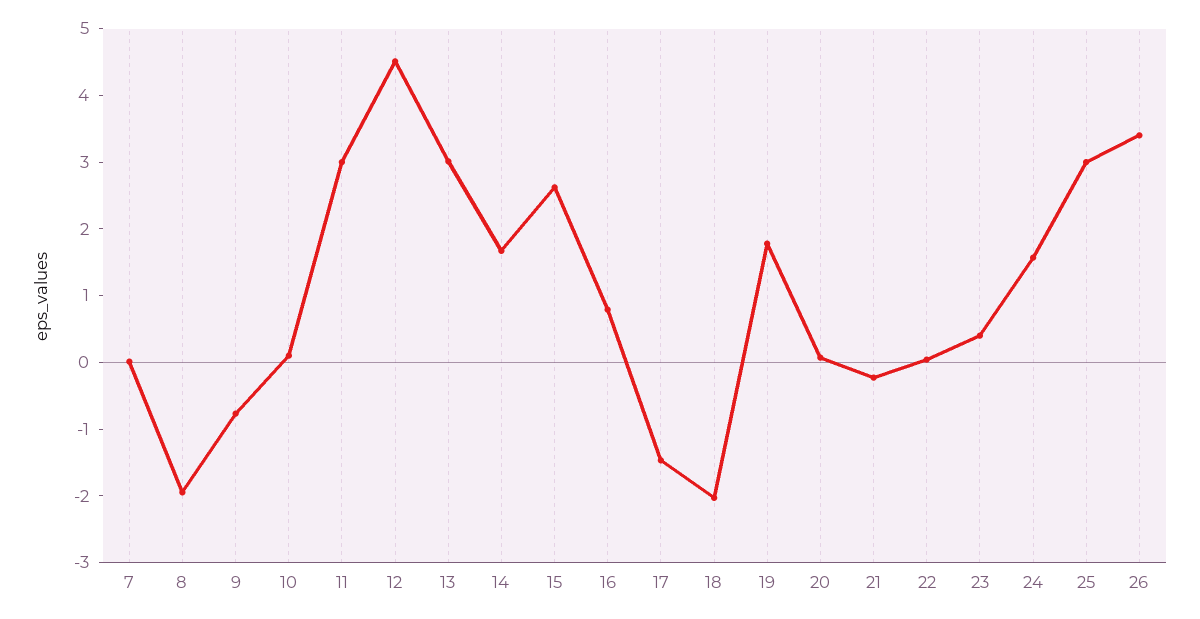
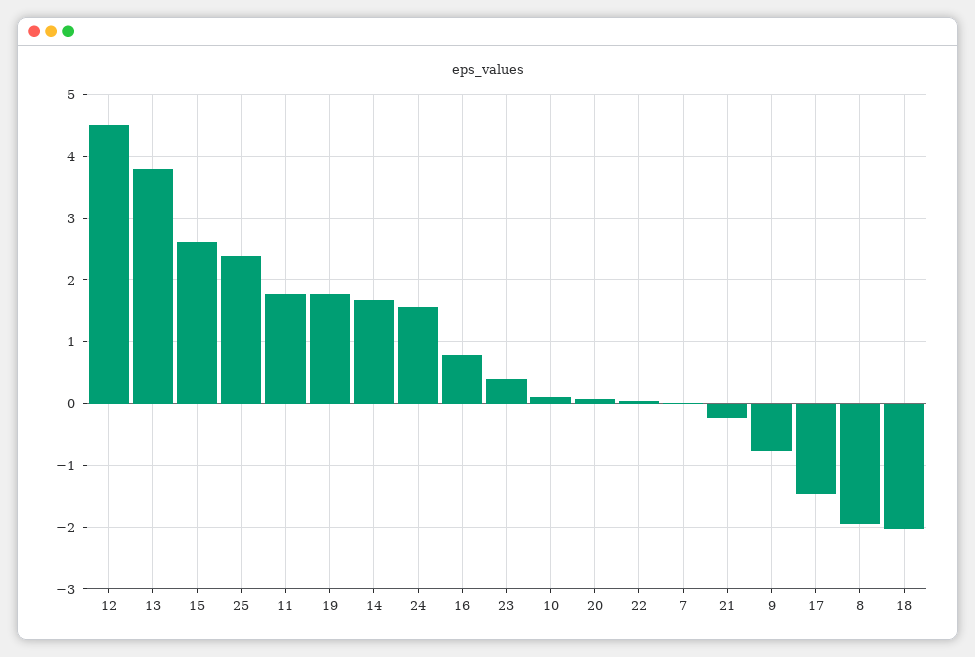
  {
    "7": 0,
    "8": -2,
    "9": -0.8,
    "10": 0.1,
-   "11": 3,
+   "11": 1.8,
    "12": 4.5,
-   "13": 3,
+   "13": 3.8,
    "14": 1.7,
    "15": 2.6,
    "16": 0.8,
    "17": -1.5,
    "18": -2,
    "19": 1.8,
    "20": 0.1,
    "21": -0.2,
    "22": 0,
    "23": 0.4,
    "24": 1.6,
-   "25": 3,
+   "25": 2.4
-   "26": 3.4
  }

